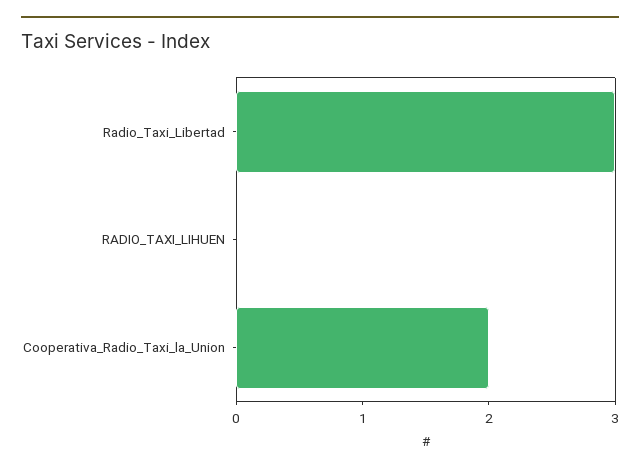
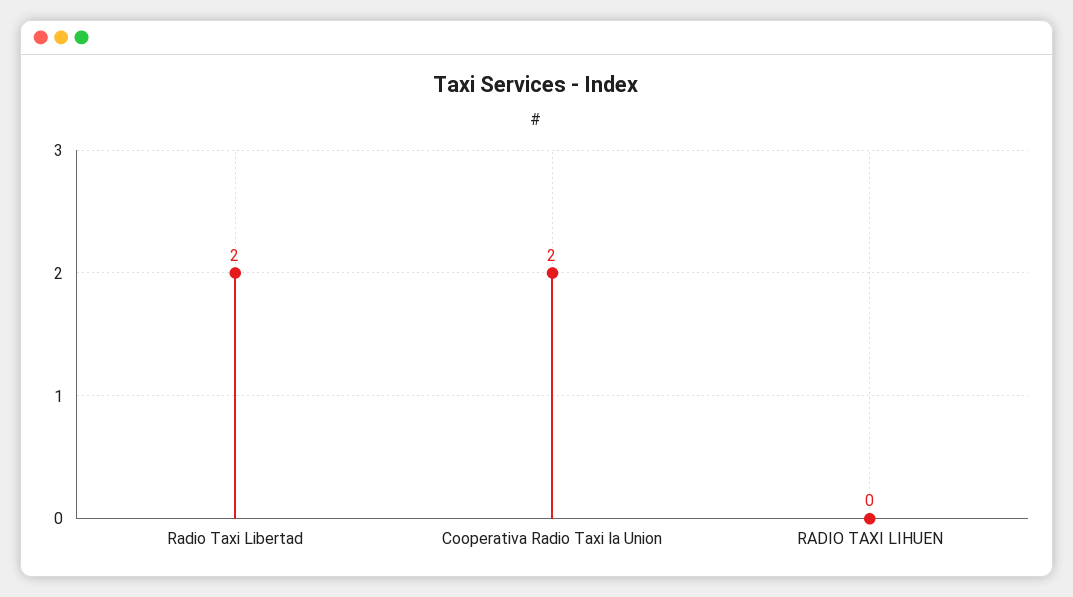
  {
-   "Radio_Taxi_Libertad": 3,
+   "Radio_Taxi_Libertad": 2,
    "RADIO_TAXI_LIHUEN": 0,
    "Cooperativa_Radio_Taxi_la_Union": 2
  }

